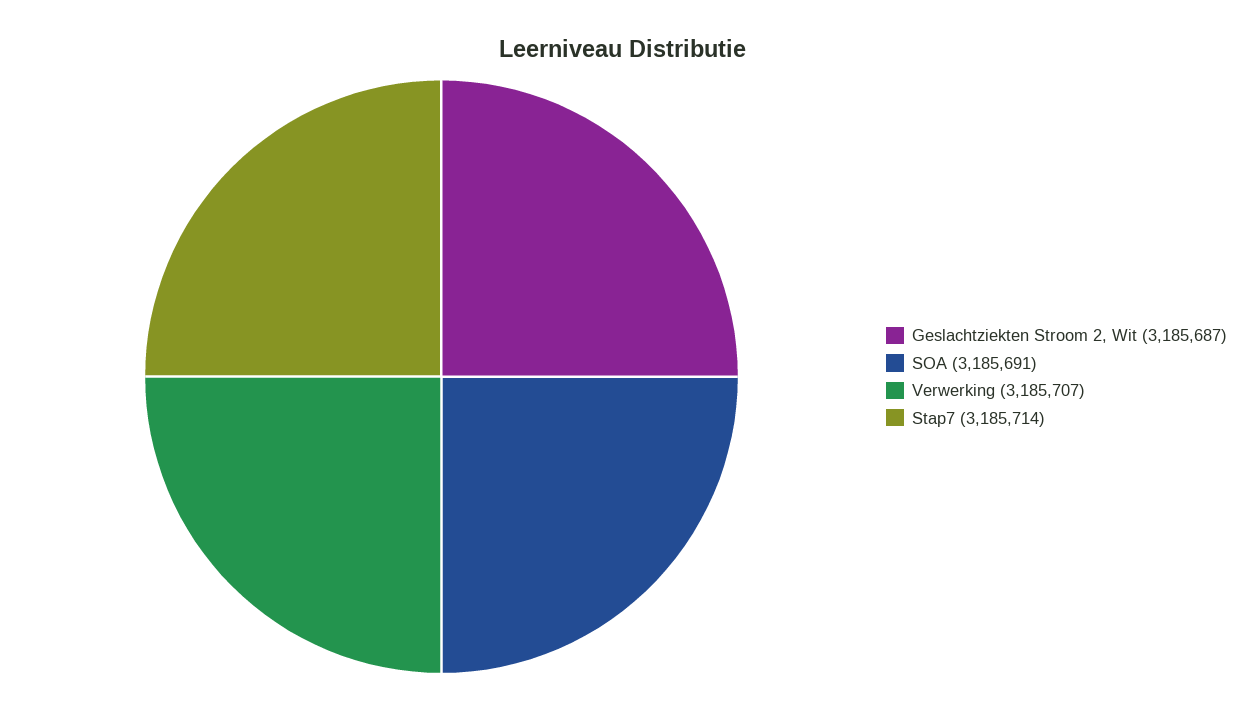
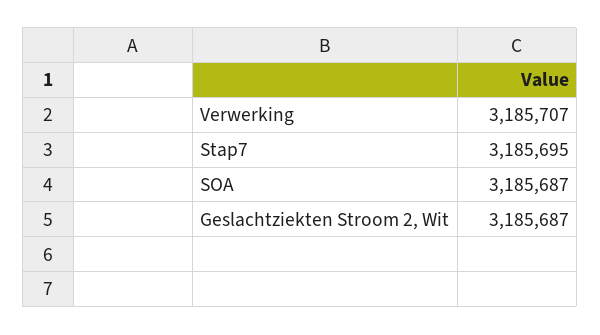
  {
    "Geslachtziekten Stroom 2, Wit": 3185687,
-   "SOA": 3185691,
+   "SOA": 3185687,
    "Verwerking": 3185707,
-   "Stap7": 3185714
+   "Stap7": 3185695
  }

